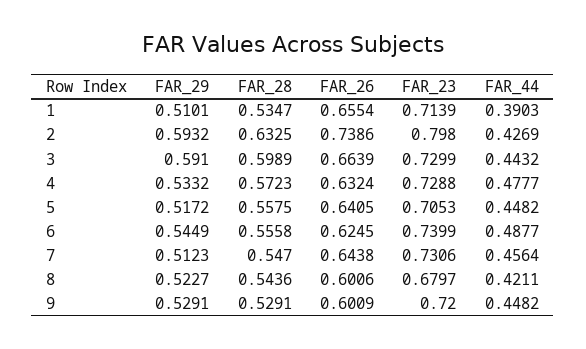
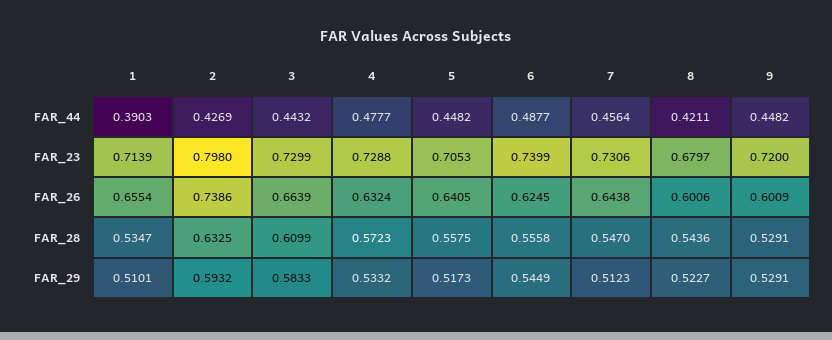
  {
    "FAR_29": {
      "1": 0.5101,
      "2": 0.5932,
-     "3": 0.591,
+     "3": 0.5833,
      "4": 0.5332,
-     "5": 0.5172,
+     "5": 0.5173,
      "6": 0.5449,
      "7": 0.5123,
      "8": 0.5227,
      "9": 0.5291
    },
    "FAR_28": {
      "1": 0.5347,
      "2": 0.6325,
-     "3": 0.5989,
+     "3": 0.6099,
      "4": 0.5723,
      "5": 0.5575,
      "6": 0.5558,
      "7": 0.547,
      "8": 0.5436,
      "9": 0.5291
    },
    "FAR_26": {
      "1": 0.6554,
      "2": 0.7386,
      "3": 0.6639,
      "4": 0.6324,
      "5": 0.6405,
      "6": 0.6245,
      "7": 0.6438,
      "8": 0.6006,
      "9": 0.6009
    },
    "FAR_23": {
      "1": 0.7139,
      "2": 0.798,
      "3": 0.7299,
      "4": 0.7288,
      "5": 0.7053,
      "6": 0.7399,
      "7": 0.7306,
      "8": 0.6797,
      "9": 0.72
    },
    "FAR_44": {
      "1": 0.3903,
      "2": 0.4269,
      "3": 0.4432,
      "4": 0.4777,
      "5": 0.4482,
      "6": 0.4877,
      "7": 0.4564,
      "8": 0.4211,
      "9": 0.4482
    }
  }

